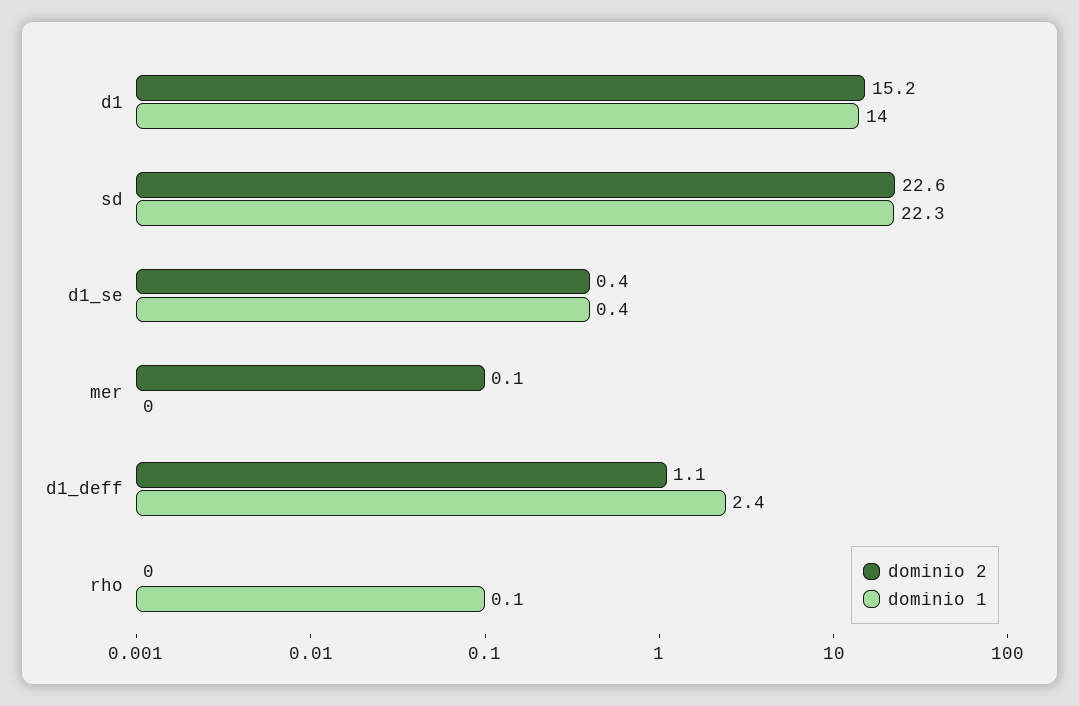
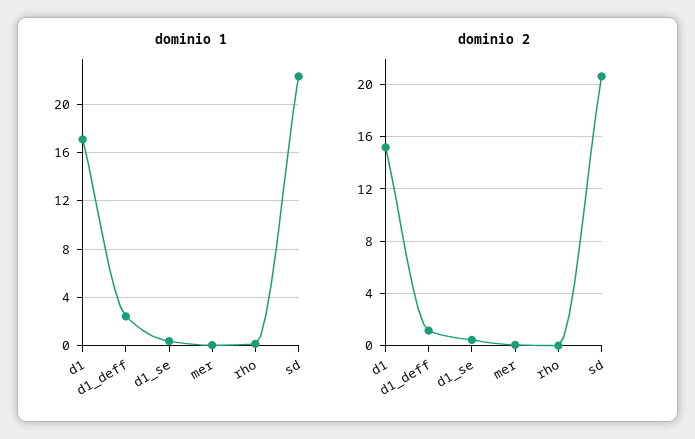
  {
    "dominio 2": {
      "d1": 15.2,
-     "sd": 22.6,
+     "sd": 20.5,
      "d1_se": 0.4,
      "mer": 0.1,
      "d1_deff": 1.1,
      "rho": 0
    },
    "dominio 1": {
-     "d1": 14,
+     "d1": 17,
      "sd": 22.3,
      "d1_se": 0.4,
      "mer": 0,
      "d1_deff": 2.4,
      "rho": 0.1
    }
  }

